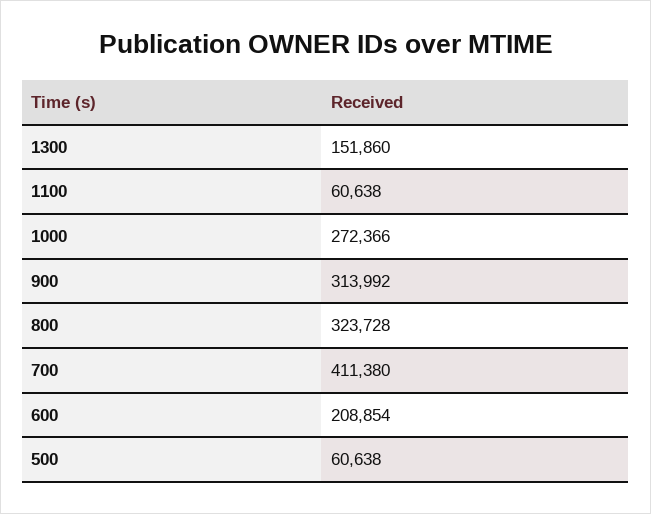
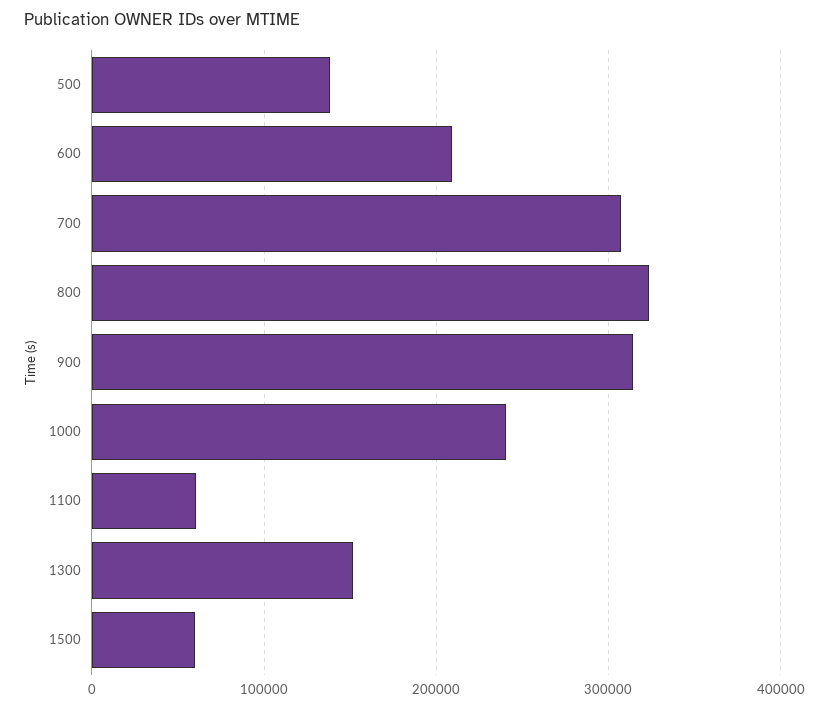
  {
    "1300": 151860,
    "1100": 60638,
-   "1000": 272366,
+   "1000": 240000,
    "900": 313992,
    "800": 323728,
-   "700": 411380,
+   "700": 310000,
    "600": 208854,
-   "500": 60638
+   "500": 140000,
+   "1500": 60000
  }

